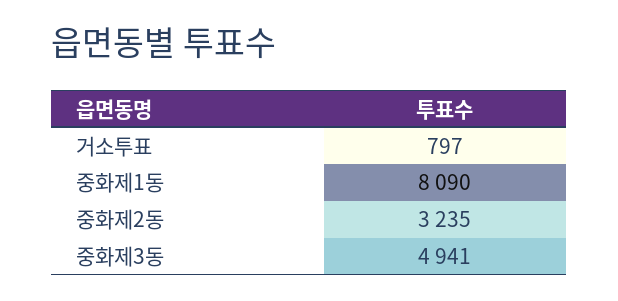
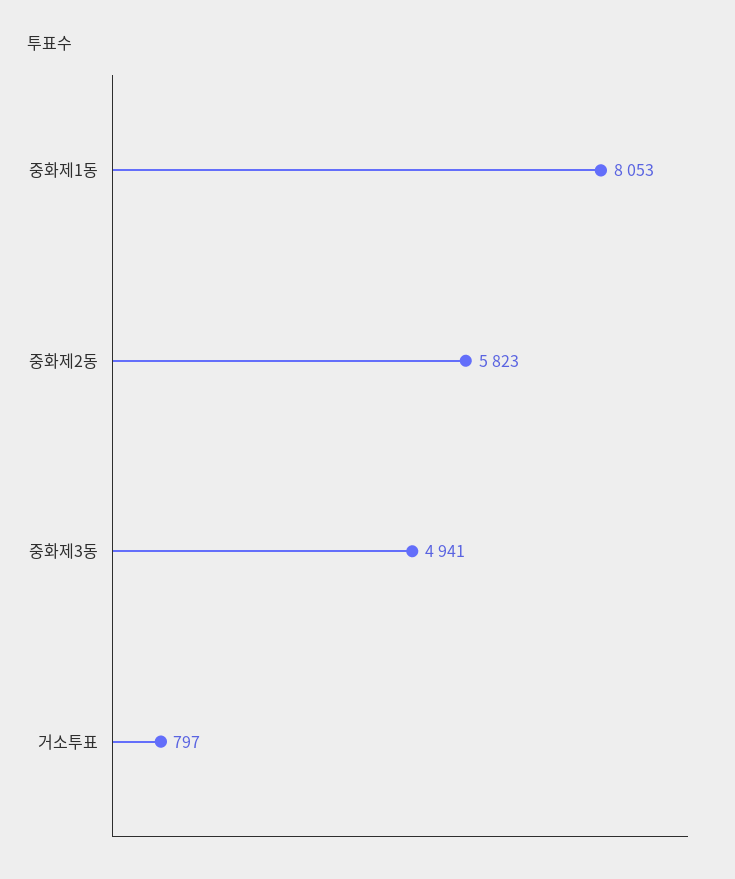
  {
    "거소투표": 797,
-   "중화제1동": 8090,
+   "중화제1동": 8053,
-   "중화제2동": 3235,
+   "중화제2동": 5823,
    "중화제3동": 4941
  }

